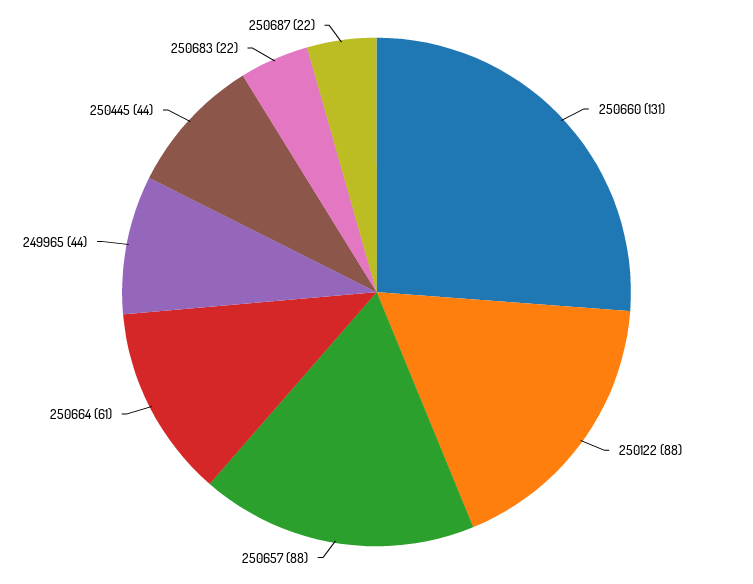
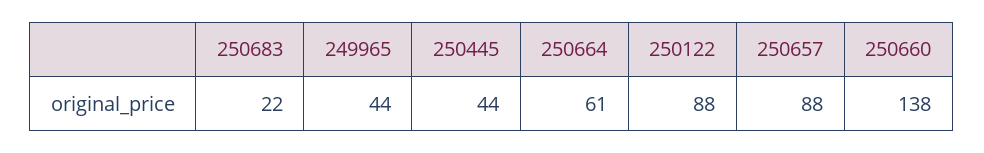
  {
-   "250660": 131,
+   "250660": 138,
    "250122": 88,
    "250657": 88,
    "250664": 61,
    "249965": 44,
    "250445": 44,
-   "250683": 22,
+   "250683": 22
-   "250687": 22
  }

